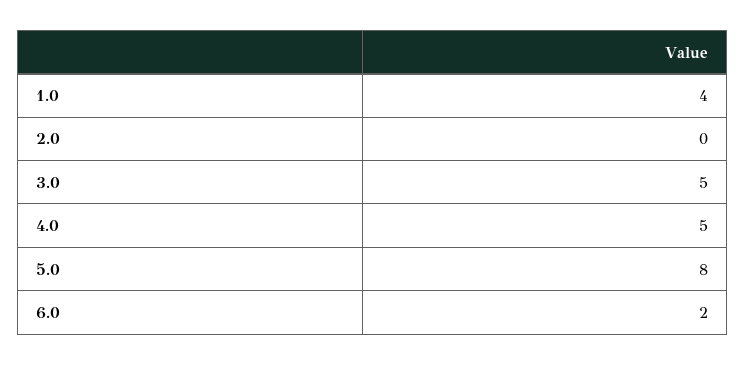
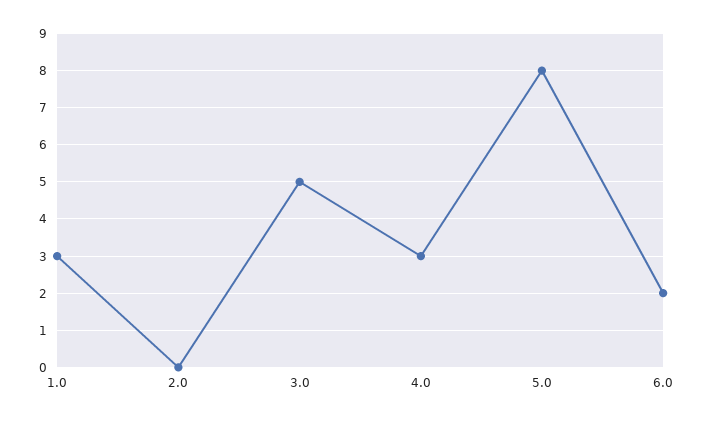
  {
-   "1.0": 4,
+   "1.0": 3,
    "2.0": 0,
    "3.0": 5,
-   "4.0": 5,
+   "4.0": 3,
    "5.0": 8,
    "6.0": 2
  }

